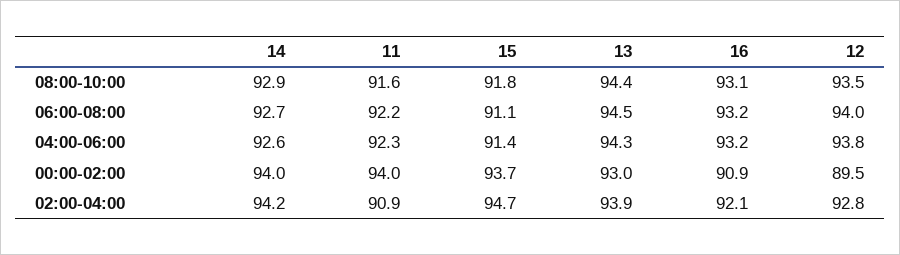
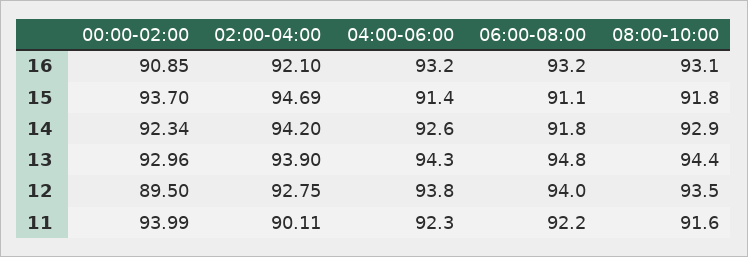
  {
    "14": {
      "08:00-10:00": 92.9,
-     "06:00-08:00": 92.7,
+     "06:00-08:00": 91.8,
      "04:00-06:00": 92.6,
-     "00:00-02:00": 94,
+     "00:00-02:00": 92.34,
      "02:00-04:00": 94.2
    },
    "11": {
      "08:00-10:00": 91.6,
      "06:00-08:00": 92.2,
      "04:00-06:00": 92.3,
      "00:00-02:00": 93.99,
-     "02:00-04:00": 90.9
+     "02:00-04:00": 90.11
    },
    "15": {
      "08:00-10:00": 91.8,
      "06:00-08:00": 91.1,
      "04:00-06:00": 91.4,
      "00:00-02:00": 93.7,
      "02:00-04:00": 94.69
    },
    "13": {
      "08:00-10:00": 94.4,
-     "06:00-08:00": 94.5,
+     "06:00-08:00": 94.8,
      "04:00-06:00": 94.3,
      "00:00-02:00": 92.96,
      "02:00-04:00": 93.9
    },
    "16": {
      "08:00-10:00": 93.1,
      "06:00-08:00": 93.2,
      "04:00-06:00": 93.2,
      "00:00-02:00": 90.85,
      "02:00-04:00": 92.1
    },
    "12": {
      "08:00-10:00": 93.5,
      "06:00-08:00": 94,
      "04:00-06:00": 93.8,
      "00:00-02:00": 89.5,
      "02:00-04:00": 92.75
    }
  }

